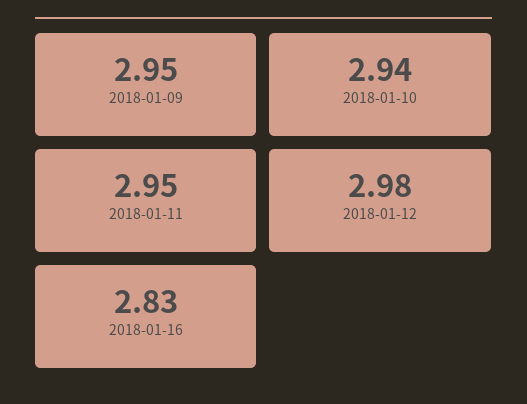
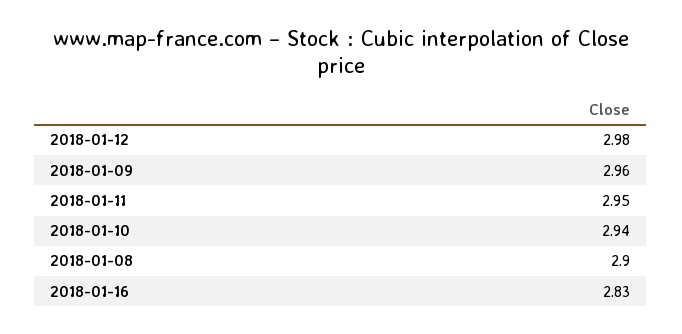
  {
-   "2018-01-09": 2.95,
+   "2018-01-09": 2.96,
    "2018-01-10": 2.94,
    "2018-01-11": 2.95,
    "2018-01-12": 2.98,
-   "2018-01-16": 2.83
+   "2018-01-16": 2.83,
+   "2018-01-08": 2.9
  }

